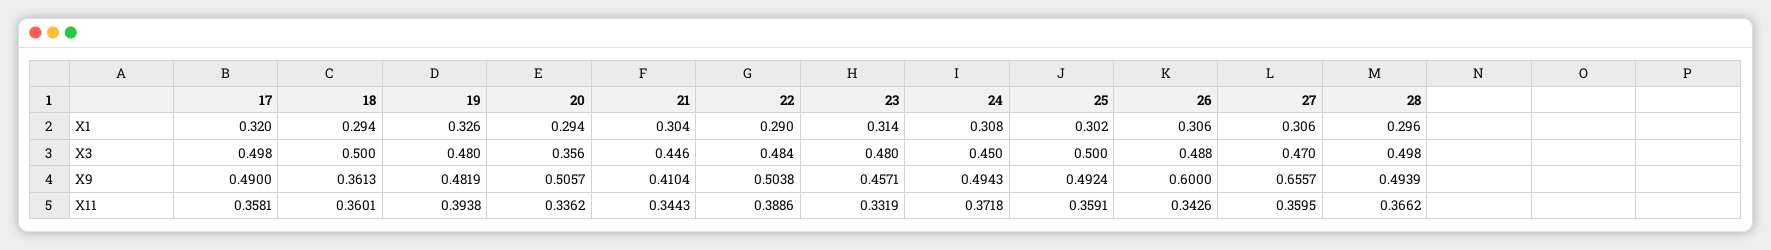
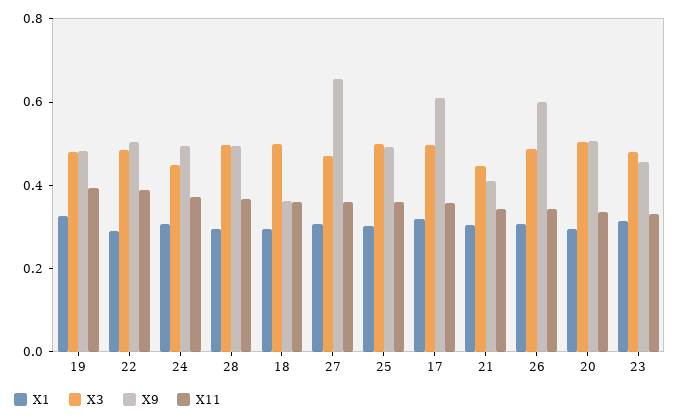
  {
    "X1": {
      "17": 0.32,
      "18": 0.294,
      "19": 0.326,
      "20": 0.294,
      "21": 0.304,
      "22": 0.29,
      "23": 0.314,
      "24": 0.308,
      "25": 0.302,
      "26": 0.306,
      "27": 0.306,
      "28": 0.296
    },
    "X3": {
      "17": 0.498,
      "18": 0.5,
      "19": 0.48,
-     "20": 0.356,
+     "20": 0.5,
      "21": 0.446,
      "22": 0.484,
      "23": 0.48,
      "24": 0.45,
      "25": 0.5,
      "26": 0.488,
      "27": 0.47,
      "28": 0.498
    },
    "X9": {
-     "17": 0.49,
+     "17": 0.6,
      "18": 0.3613,
      "19": 0.4819,
      "20": 0.5057,
      "21": 0.4104,
      "22": 0.5038,
      "23": 0.4571,
      "24": 0.4943,
      "25": 0.4924,
      "26": 0.6,
      "27": 0.6557,
      "28": 0.4939
    },
    "X11": {
      "17": 0.3581,
      "18": 0.3601,
      "19": 0.3938,
      "20": 0.3362,
      "21": 0.3443,
      "22": 0.3886,
      "23": 0.3319,
      "24": 0.3718,
      "25": 0.3591,
      "26": 0.3426,
      "27": 0.3595,
      "28": 0.3662
    }
  }

